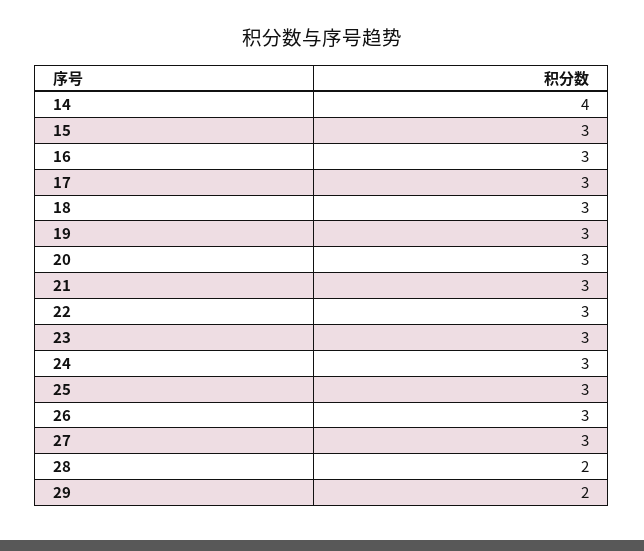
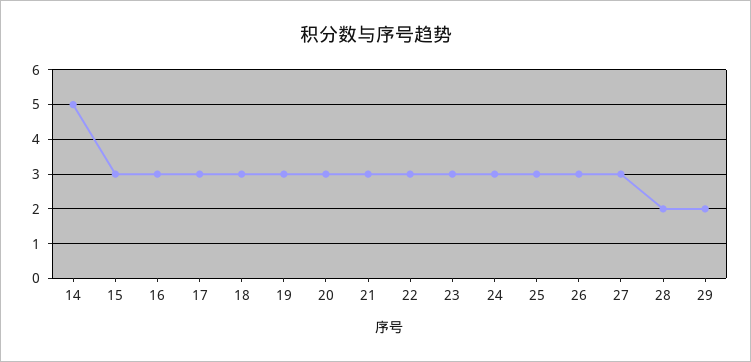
  {
-   "14": 4,
+   "14": 5,
    "15": 3,
    "16": 3,
    "17": 3,
    "18": 3,
    "19": 3,
    "20": 3,
    "21": 3,
    "22": 3,
    "23": 3,
    "24": 3,
    "25": 3,
    "26": 3,
    "27": 3,
    "28": 2,
    "29": 2
  }

